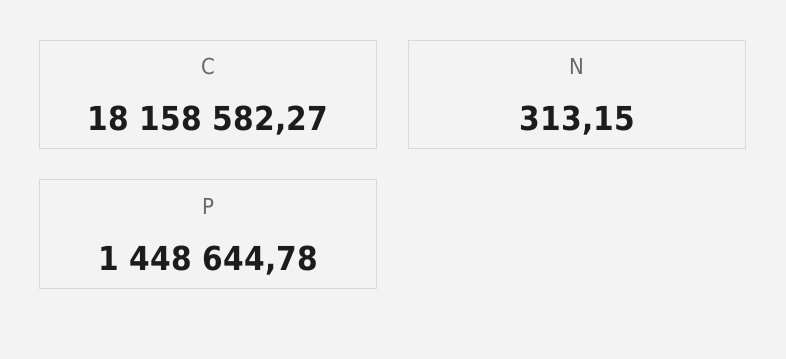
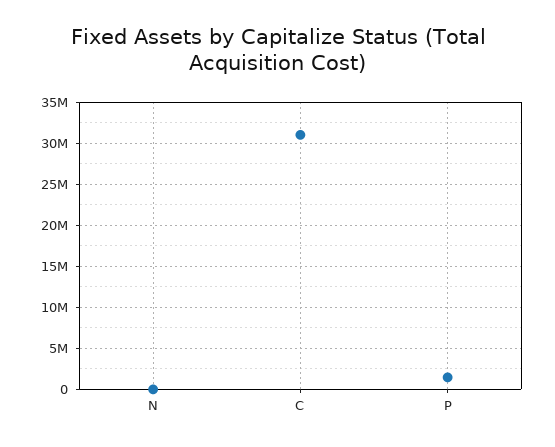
  {
-   "C": 18158582.27,
+   "C": 31000000,
    "N": 313.15,
    "P": 1448644.78
  }

